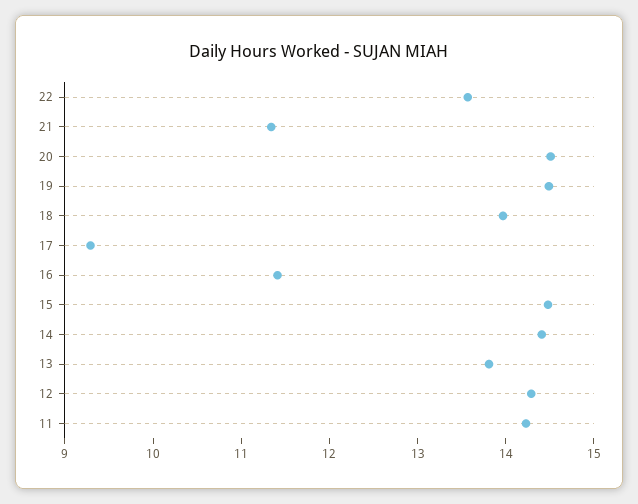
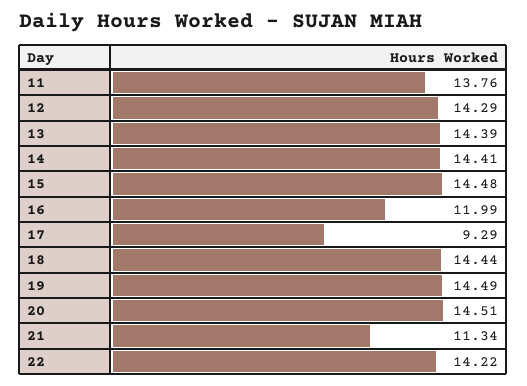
  {
-   "22": 13.6,
+   "22": 14.22,
    "21": 11.34,
    "20": 14.51,
    "19": 14.49,
-   "18": 14,
+   "18": 14.44,
    "17": 9.29,
-   "16": 11.4,
+   "16": 11.99,
    "15": 14.48,
    "14": 14.41,
-   "13": 13.8,
+   "13": 14.39,
    "12": 14.29,
-   "11": 14.2
+   "11": 13.76
  }

